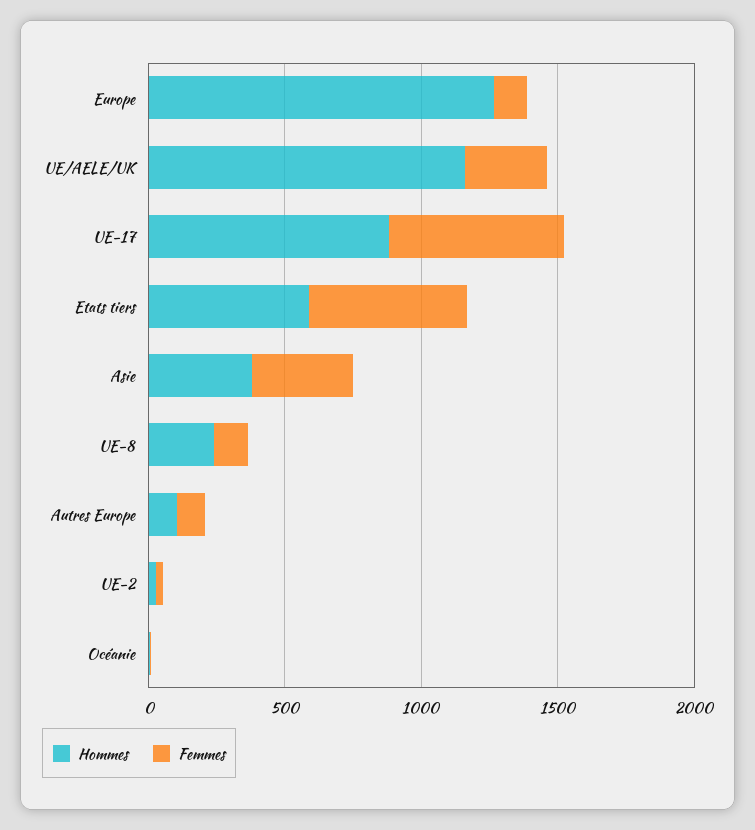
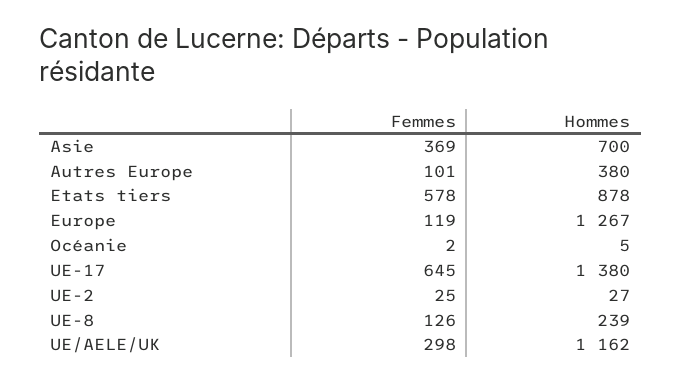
  {
    "Hommes": {
      "Europe": 1267,
      "UE/AELE/UK": 1162,
-     "UE-17": 900,
+     "UE-17": 1380,
-     "Etats tiers": 600,
+     "Etats tiers": 878,
-     "Asie": 400,
+     "Asie": 700,
      "UE-8": 239,
-     "Autres Europe": 100,
+     "Autres Europe": 380,
      "UE-2": 27,
      "Océanie": 5
    },
    "Femmes": {
      "Europe": 119,
      "UE/AELE/UK": 298,
      "UE-17": 645,
      "Etats tiers": 578,
      "Asie": 369,
      "UE-8": 126,
      "Autres Europe": 101,
      "UE-2": 25,
      "Océanie": 2
    }
  }

